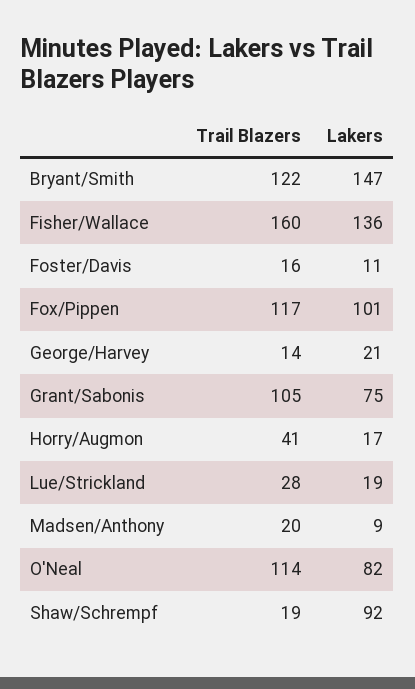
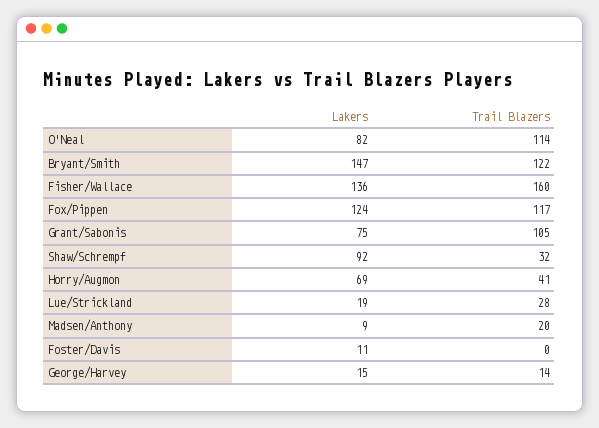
  {
    "Trail Blazers": {
      "Bryant/Smith": 122,
      "Fisher/Wallace": 160,
-     "Foster/Davis": 16,
+     "Foster/Davis": 0,
      "Fox/Pippen": 117,
      "George/Harvey": 14,
      "Grant/Sabonis": 105,
      "Horry/Augmon": 41,
      "Lue/Strickland": 28,
      "Madsen/Anthony": 20,
      "O'Neal": 114,
-     "Shaw/Schrempf": 19
+     "Shaw/Schrempf": 32
    },
    "Lakers": {
      "Bryant/Smith": 147,
      "Fisher/Wallace": 136,
      "Foster/Davis": 11,
-     "Fox/Pippen": 101,
+     "Fox/Pippen": 124,
-     "George/Harvey": 21,
+     "George/Harvey": 15,
      "Grant/Sabonis": 75,
-     "Horry/Augmon": 17,
+     "Horry/Augmon": 69,
      "Lue/Strickland": 19,
      "Madsen/Anthony": 9,
      "O'Neal": 82,
      "Shaw/Schrempf": 92
    }
  }

